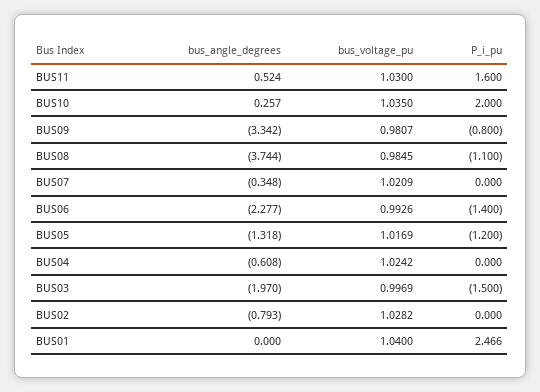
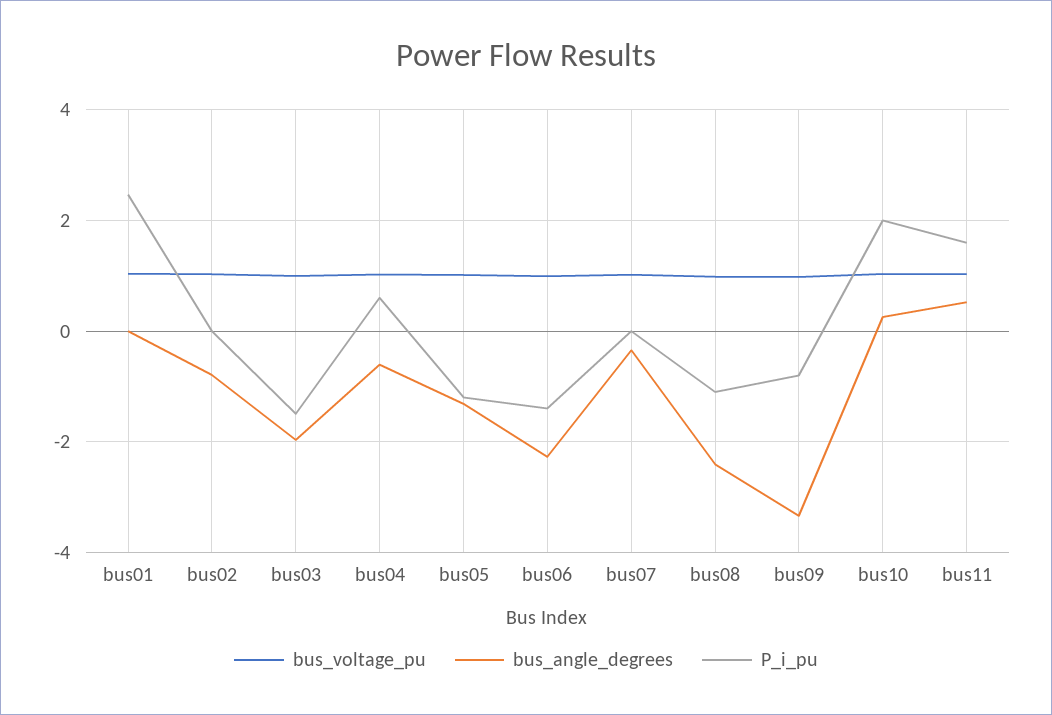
  {
    "bus_angle_degrees": {
      "BUS11": 0.524,
      "BUS10": 0.257,
      "BUS09": -3.342,
-     "BUS08": -3.744,
+     "BUS08": -2.4,
      "BUS07": -0.348,
      "BUS06": -2.277,
      "BUS05": -1.318,
      "BUS04": -0.608,
      "BUS03": -1.97,
      "BUS02": -0.793,
      "BUS01": 0
    },
    "bus_voltage_pu": {
      "BUS11": 1.03,
      "BUS10": 1.035,
      "BUS09": 0.9807,
      "BUS08": 0.9845,
      "BUS07": 1.0209,
      "BUS06": 0.9926,
      "BUS05": 1.0169,
      "BUS04": 1.0242,
      "BUS03": 0.9969,
      "BUS02": 1.0282,
      "BUS01": 1.04
    },
    "P_i_pu": {
      "BUS11": 1.6,
      "BUS10": 2,
      "BUS09": -0.8,
      "BUS08": -1.1,
      "BUS07": 0,
      "BUS06": -1.4,
      "BUS05": -1.2,
-     "BUS04": 0,
+     "BUS04": 0.6,
      "BUS03": -1.5,
      "BUS02": 0,
      "BUS01": 2.466
    }
  }

